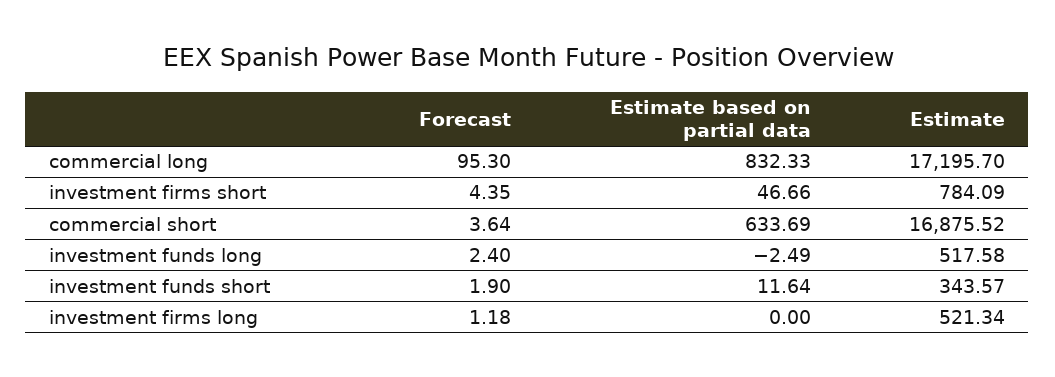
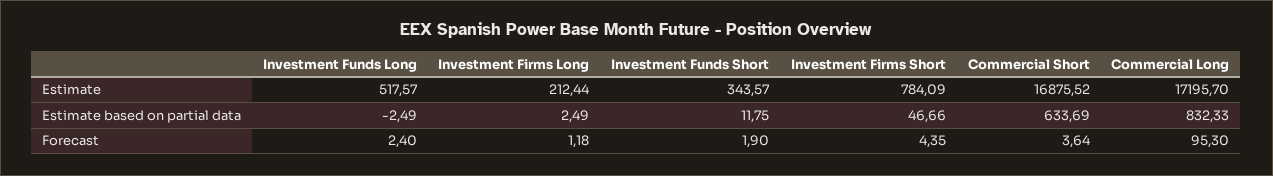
  {
    "Forecast": {
      "commercial long": 95.3,
      "investment firms short": 4.35,
      "commercial short": 3.64,
      "investment funds long": 2.4,
      "investment funds short": 1.9,
      "investment firms long": 1.18
    },
    "Estimate based on partial data": {
      "commercial long": 832.33,
      "investment firms short": 46.66,
      "commercial short": 633.69,
      "investment funds long": -2.49,
-     "investment funds short": 11.64,
+     "investment funds short": 11.75,
-     "investment firms long": 0
+     "investment firms long": 2.49
    },
    "Estimate": {
      "commercial long": 17195.7,
      "investment firms short": 784.09,
      "commercial short": 16875.52,
-     "investment funds long": 517.58,
+     "investment funds long": 517.57,
      "investment funds short": 343.57,
-     "investment firms long": 521.34
+     "investment firms long": 212.44
    }
  }

